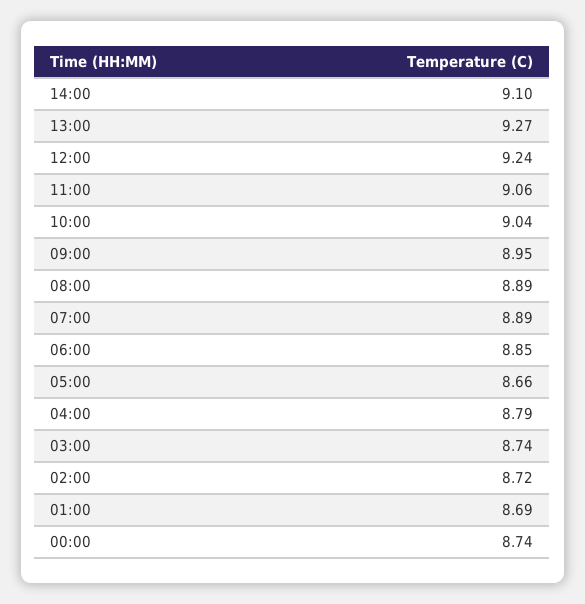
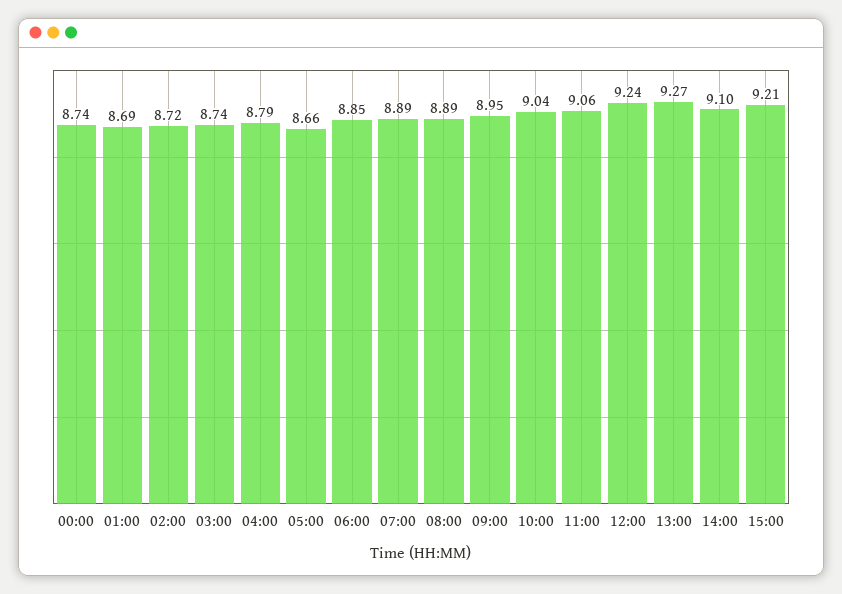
  {
    "14:00": 9.1,
    "13:00": 9.27,
    "12:00": 9.24,
    "11:00": 9.06,
    "10:00": 9.04,
    "09:00": 8.95,
    "08:00": 8.89,
    "07:00": 8.89,
    "06:00": 8.85,
    "05:00": 8.66,
    "04:00": 8.79,
    "03:00": 8.74,
    "02:00": 8.72,
    "01:00": 8.69,
-   "00:00": 8.74
+   "00:00": 8.74,
+   "15:00": 9.21
  }

